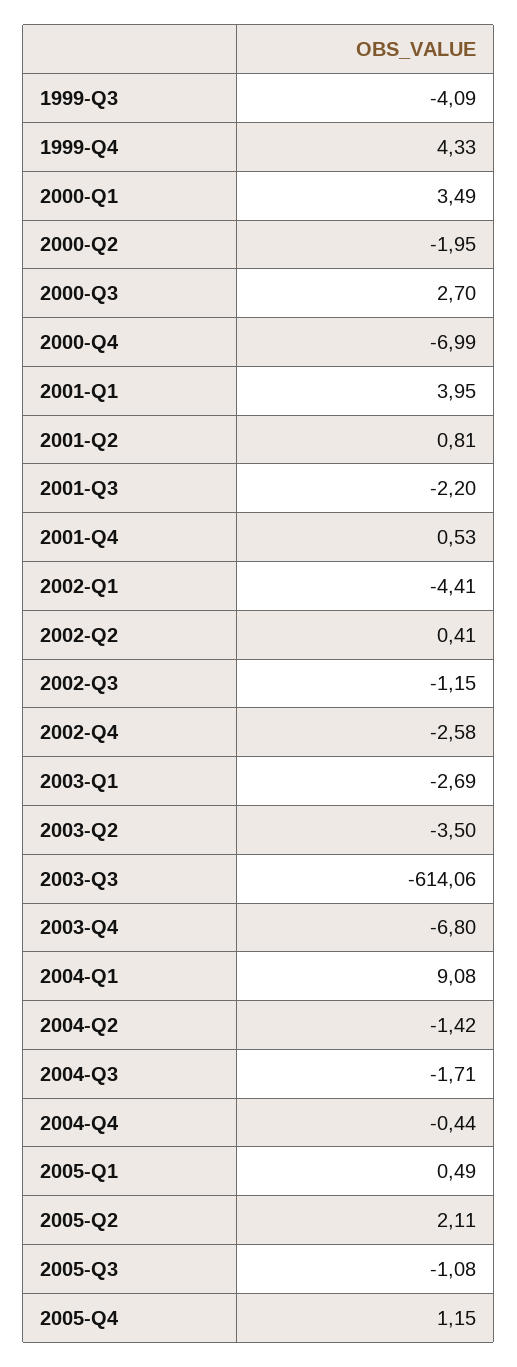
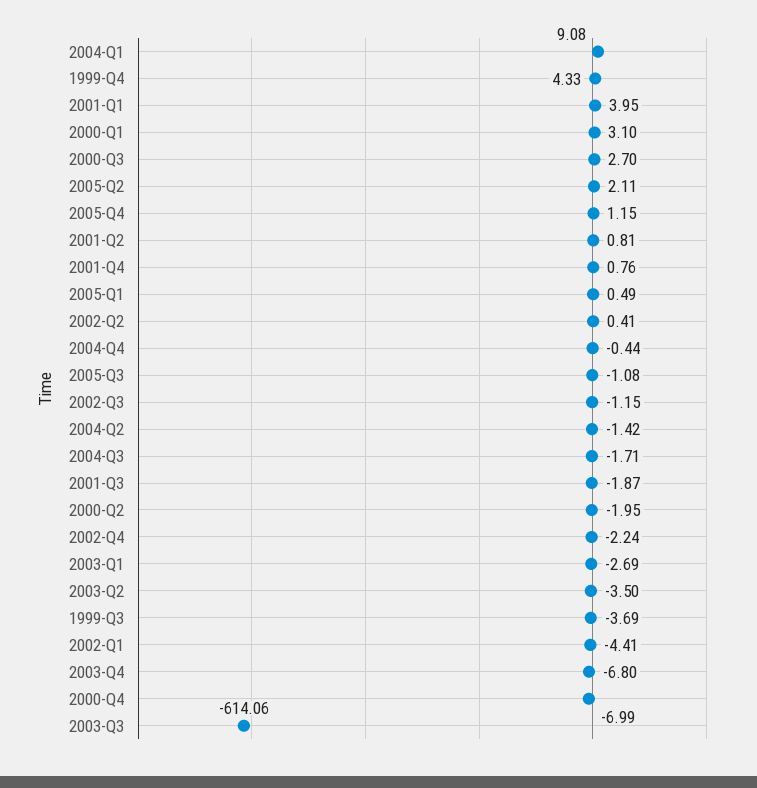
  {
-   "1999-Q3": -4.09,
+   "1999-Q3": -3.69,
    "1999-Q4": 4.33,
-   "2000-Q1": 3.49,
+   "2000-Q1": 3.1,
    "2000-Q2": -1.95,
    "2000-Q3": 2.7,
    "2000-Q4": -6.99,
    "2001-Q1": 3.95,
    "2001-Q2": 0.81,
-   "2001-Q3": -2.2,
+   "2001-Q3": -1.87,
-   "2001-Q4": 0.53,
+   "2001-Q4": 0.76,
    "2002-Q1": -4.41,
    "2002-Q2": 0.41,
    "2002-Q3": -1.15,
-   "2002-Q4": -2.58,
+   "2002-Q4": -2.24,
    "2003-Q1": -2.69,
    "2003-Q2": -3.5,
    "2003-Q3": -614.06,
    "2003-Q4": -6.8,
    "2004-Q1": 9.08,
    "2004-Q2": -1.42,
    "2004-Q3": -1.71,
    "2004-Q4": -0.44,
    "2005-Q1": 0.49,
    "2005-Q2": 2.11,
    "2005-Q3": -1.08,
    "2005-Q4": 1.15
  }

